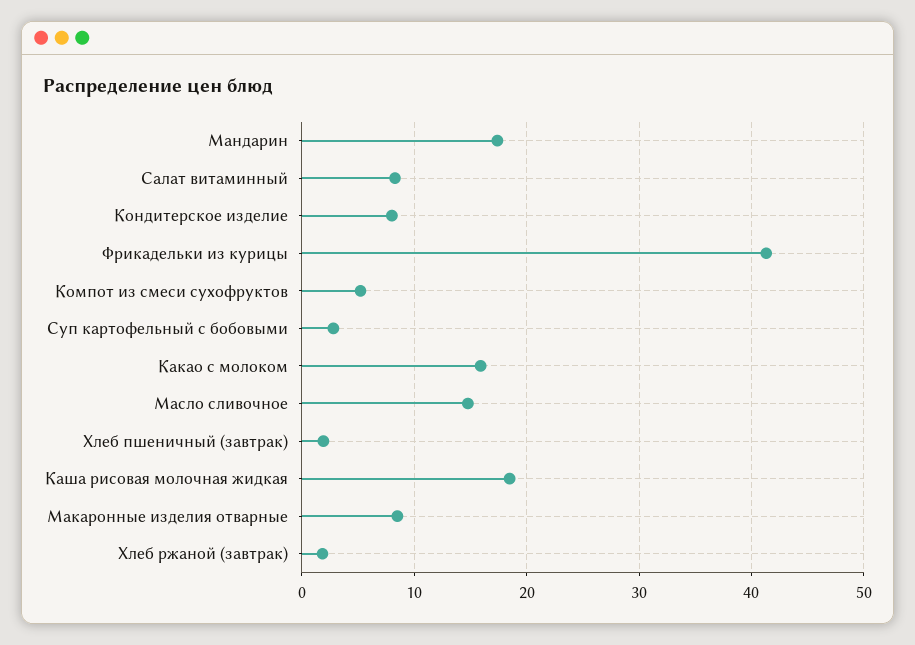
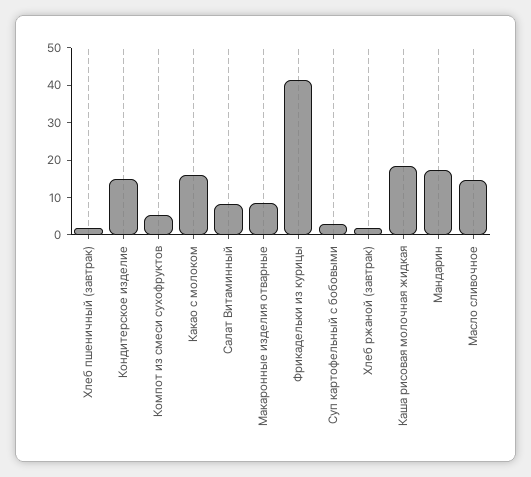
  {
    "Мандарин": 17,
    "Салат витаминный": 8,
-   "Кондитерское изделие": 8,
+   "Кондитерское изделие": 15,
    "Фрикадельки из курицы": 41,
    "Компот из смеси сухофруктов": 5,
    "Суп картофельный с бобовыми": 3,
    "Какао с молоком": 16,
    "Масло сливочное": 15,
    "Хлеб пшеничный (завтрак)": 2,
    "Каша рисовая молочная жидкая": 18,
    "Макаронные изделия отварные": 9,
    "Хлеб ржаной (завтрак)": 2
  }

